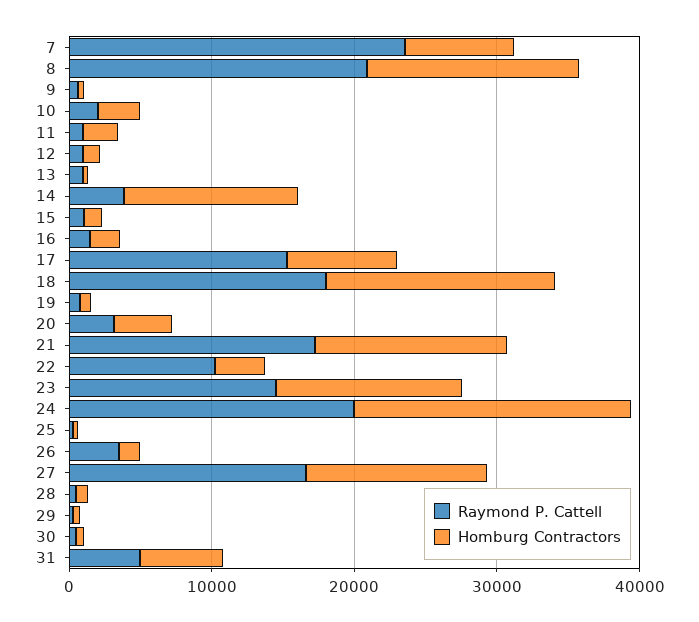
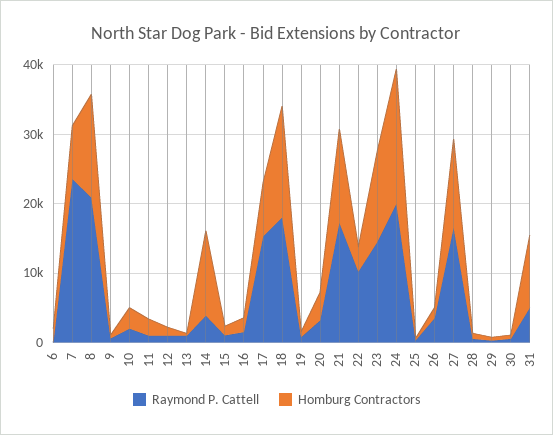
  {
    "Raymond P. Cattell": {
      "7": 24000,
      "8": 20000,
      "9": 0,
      "10": 2000,
      "11": 2000,
      "12": 2000,
      "13": 2000,
      "14": 4000,
      "15": 2000,
      "16": 2000,
      "17": 16000,
      "18": 18000,
      "19": 0,
      "20": 4000,
      "21": 18000,
      "22": 10000,
      "23": 14000,
      "24": 20000,
      "25": 0,
      "26": 4000,
      "27": 16000,
      "28": 0,
      "29": 0,
      "30": 0,
-     "31": 6000
+     "31": 6000,
+     "6": 0
    },
    "Homburg Contractors": {
      "7": 8000,
      "8": 14000,
      "9": 0,
      "10": 4000,
      "11": 2000,
      "12": 2000,
      "13": 0,
      "14": 12000,
      "15": 2000,
      "16": 2000,
      "17": 8000,
      "18": 16000,
      "19": 0,
      "20": 4000,
      "21": 14000,
      "22": 4000,
      "23": 14000,
      "24": 20000,
      "25": 0,
      "26": 2000,
      "27": 12000,
      "28": 0,
      "29": 0,
      "30": 0,
-     "31": 6000
+     "31": 10000,
+     "6": 2000
    }
  }

